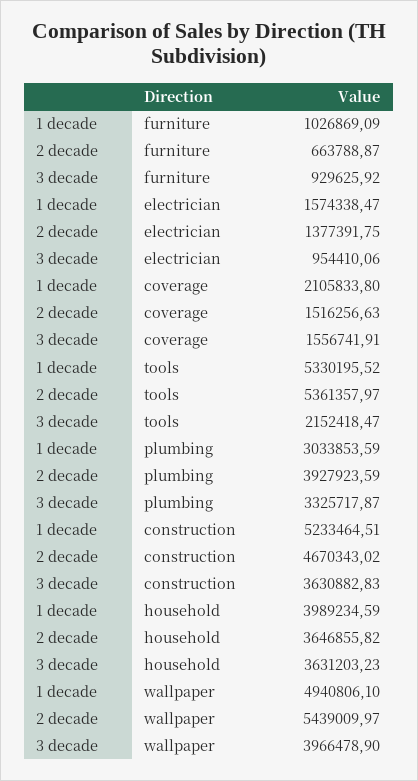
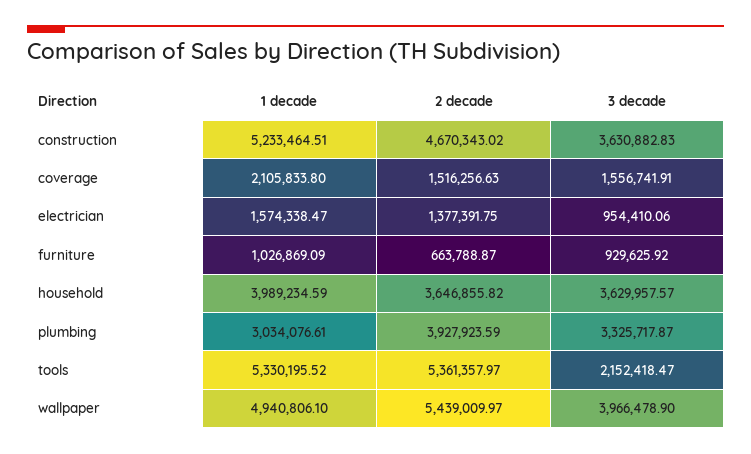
  {
    "1 decade": {
      "furniture": 1026869.09,
      "electrician": 1574338.47,
      "coverage": 2105833.8,
      "tools": 5330195.52,
-     "plumbing": 3033853.59,
+     "plumbing": 3034076.61,
      "construction": 5233464.51,
      "household": 3989234.59,
      "wallpaper": 4940806.1
    },
    "2 decade": {
      "furniture": 663788.87,
      "electrician": 1377391.75,
      "coverage": 1516256.63,
      "tools": 5361357.97,
      "plumbing": 3927923.59,
      "construction": 4670343.02,
      "household": 3646855.82,
      "wallpaper": 5439009.97
    },
    "3 decade": {
      "furniture": 929625.92,
      "electrician": 954410.06,
      "coverage": 1556741.91,
      "tools": 2152418.47,
      "plumbing": 3325717.87,
      "construction": 3630882.83,
-     "household": 3631203.23,
+     "household": 3629957.57,
      "wallpaper": 3966478.9
    }
  }

